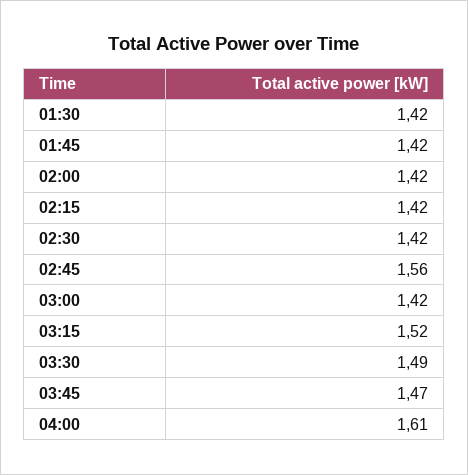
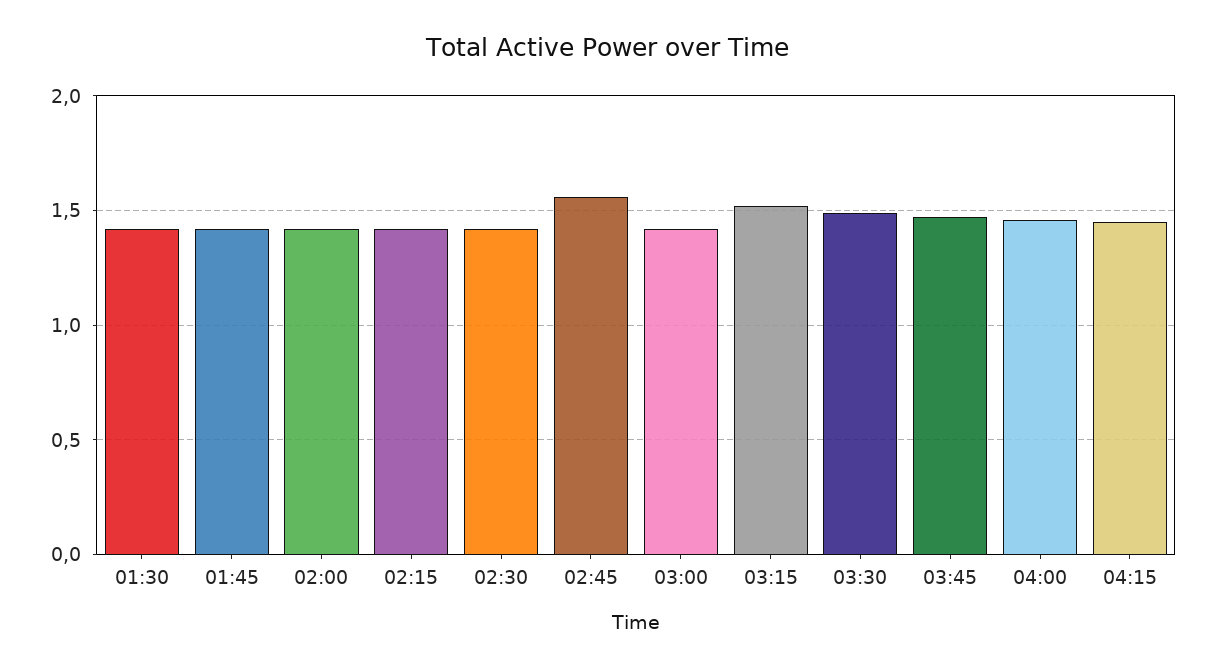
  {
    "01:30": 1.42,
    "01:45": 1.42,
    "02:00": 1.42,
    "02:15": 1.42,
    "02:30": 1.42,
    "02:45": 1.56,
    "03:00": 1.42,
    "03:15": 1.52,
    "03:30": 1.49,
    "03:45": 1.47,
-   "04:00": 1.61
+   "04:00": 1.45,
+   "04:15": 1.45
  }

